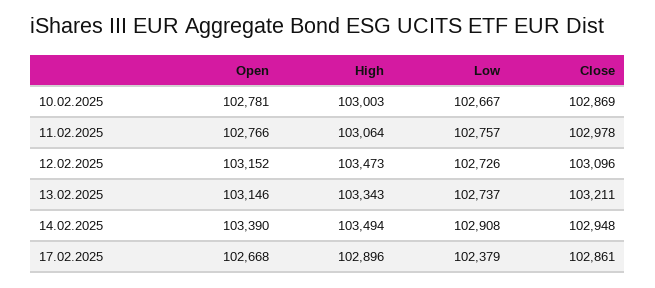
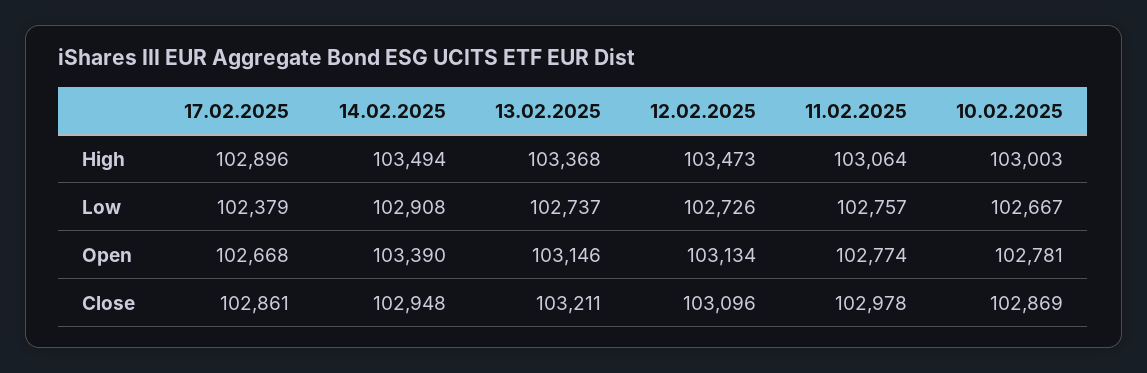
  {
    "Open": {
      "10.02.2025": 102781,
-     "11.02.2025": 102766,
+     "11.02.2025": 102774,
-     "12.02.2025": 103152,
+     "12.02.2025": 103134,
      "13.02.2025": 103146,
      "14.02.2025": 103390,
      "17.02.2025": 102668
    },
    "High": {
      "10.02.2025": 103003,
      "11.02.2025": 103064,
      "12.02.2025": 103473,
-     "13.02.2025": 103343,
+     "13.02.2025": 103368,
      "14.02.2025": 103494,
      "17.02.2025": 102896
    },
    "Low": {
      "10.02.2025": 102667,
      "11.02.2025": 102757,
      "12.02.2025": 102726,
      "13.02.2025": 102737,
      "14.02.2025": 102908,
      "17.02.2025": 102379
    },
    "Close": {
      "10.02.2025": 102869,
      "11.02.2025": 102978,
      "12.02.2025": 103096,
      "13.02.2025": 103211,
      "14.02.2025": 102948,
      "17.02.2025": 102861
    }
  }

